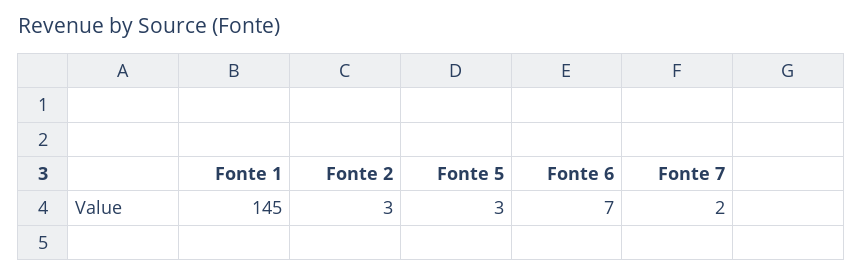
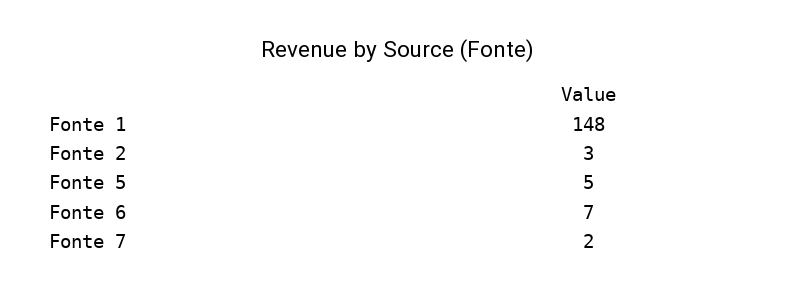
  {
-   "Fonte 1": 145,
+   "Fonte 1": 148,
    "Fonte 2": 3,
-   "Fonte 5": 3,
+   "Fonte 5": 5,
    "Fonte 6": 7,
    "Fonte 7": 2
  }

